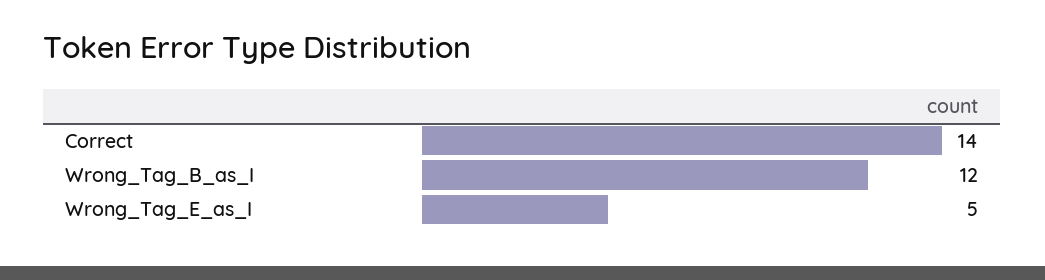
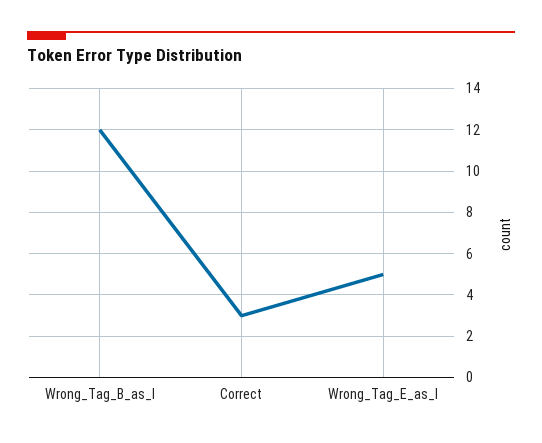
  {
-   "Correct": 14,
+   "Correct": 3,
    "Wrong_Tag_B_as_I": 12,
    "Wrong_Tag_E_as_I": 5
  }

